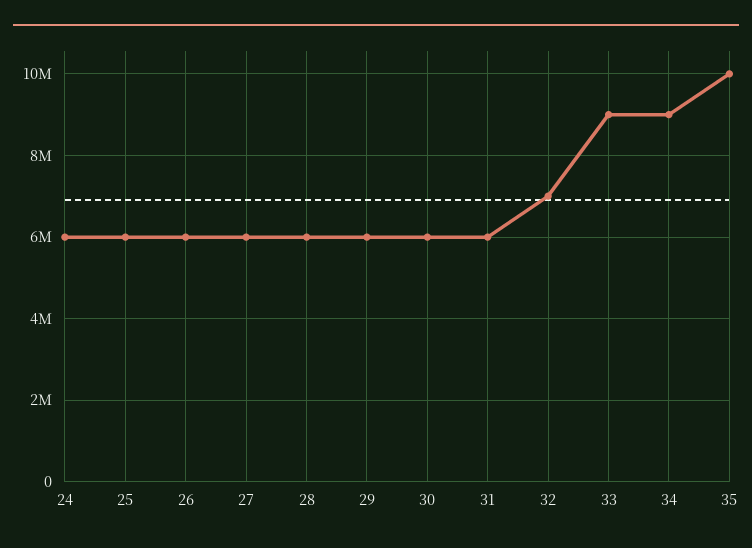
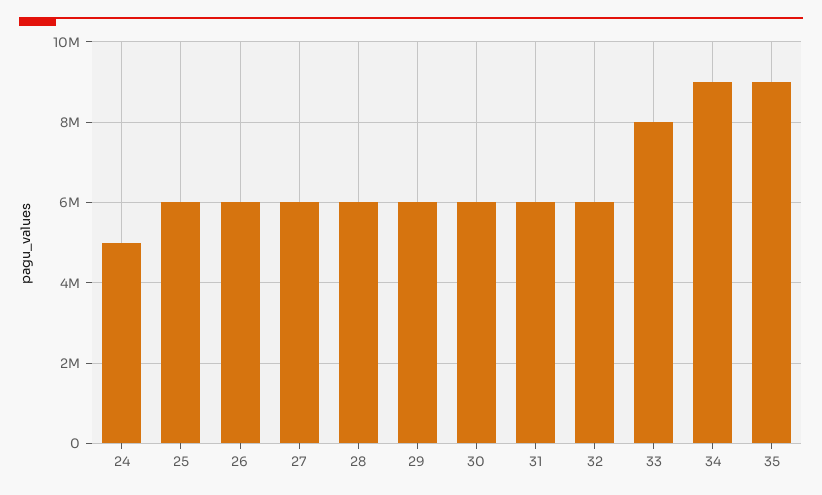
  {
-   "24": 6000000,
+   "24": 5000000,
    "25": 6000000,
    "26": 6000000,
    "27": 6000000,
    "28": 6000000,
    "29": 6000000,
    "30": 6000000,
    "31": 6000000,
-   "32": 7000000,
+   "32": 6000000,
-   "33": 9000000,
+   "33": 8000000,
    "34": 9000000,
-   "35": 10000000
+   "35": 9000000
  }

